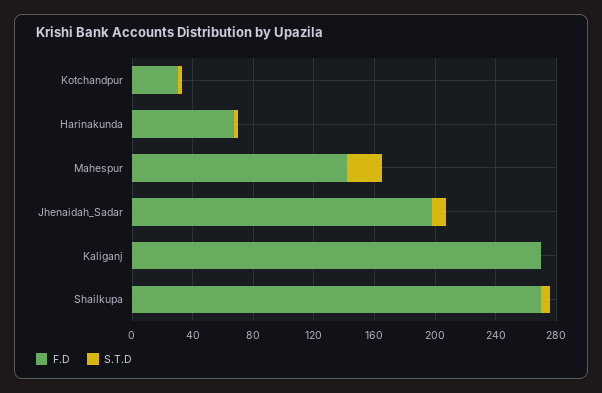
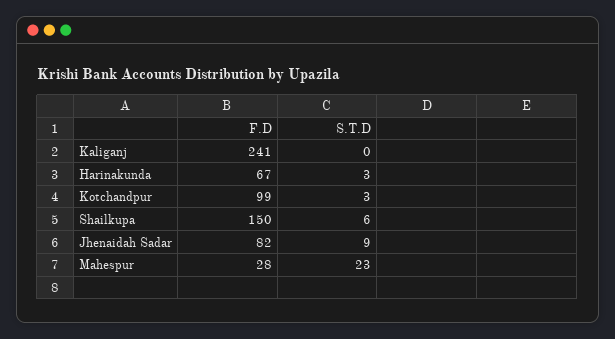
  {
    "F.D": {
-     "Kotchandpur": 30,
+     "Kotchandpur": 99,
      "Harinakunda": 67,
-     "Mahespur": 140,
+     "Mahespur": 28,
-     "Jhenaidah_Sadar": 200,
+     "Jhenaidah_Sadar": 82,
-     "Kaliganj": 270,
+     "Kaliganj": 241,
-     "Shailkupa": 270
+     "Shailkupa": 150
    },
    "S.T.D": {
      "Kotchandpur": 3,
      "Harinakunda": 3,
      "Mahespur": 23,
      "Jhenaidah_Sadar": 9,
      "Kaliganj": 0,
      "Shailkupa": 6
    }
  }

